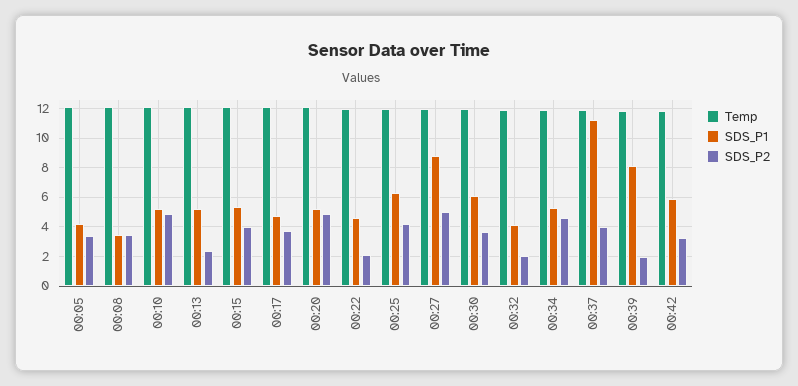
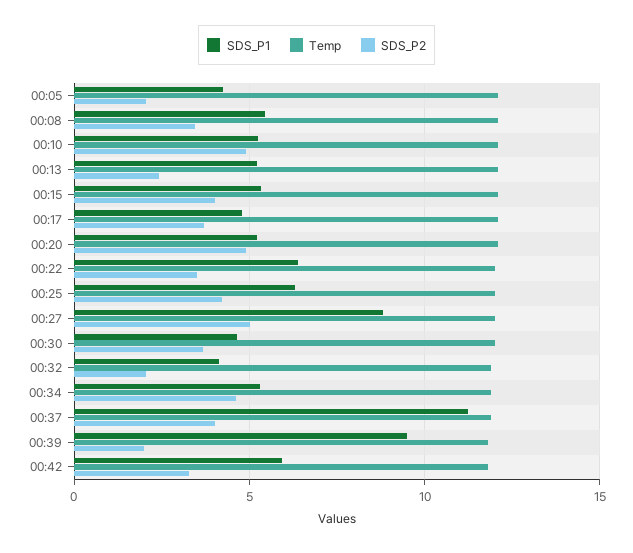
  {
    "Temp": {
      "00:05": 12,
      "00:08": 12,
      "00:10": 12,
      "00:13": 12,
      "00:15": 12,
      "00:17": 12,
      "00:20": 12,
      "00:22": 12,
      "00:25": 12,
      "00:27": 12,
      "00:30": 12,
      "00:32": 12,
      "00:34": 12,
      "00:37": 12,
      "00:39": 12,
      "00:42": 12
    },
    "SDS_P1": {
      "00:05": 4,
-     "00:08": 3.5,
+     "00:08": 5.5,
      "00:10": 5,
      "00:13": 5,
      "00:15": 5.5,
      "00:17": 5,
      "00:20": 5,
-     "00:22": 4.5,
+     "00:22": 6.5,
      "00:25": 6.5,
      "00:27": 9,
-     "00:30": 6,
+     "00:30": 4.5,
      "00:32": 4,
      "00:34": 5.5,
      "00:37": 11,
-     "00:39": 8,
+     "00:39": 9.5,
      "00:42": 6
    },
    "SDS_P2": {
-     "00:05": 3.5,
+     "00:05": 2,
      "00:08": 3.5,
      "00:10": 5,
      "00:13": 2.5,
      "00:15": 4,
      "00:17": 3.5,
      "00:20": 5,
-     "00:22": 2,
+     "00:22": 3.5,
      "00:25": 4,
      "00:27": 5,
      "00:30": 3.5,
      "00:32": 2,
      "00:34": 4.5,
      "00:37": 4,
      "00:39": 2,
      "00:42": 3.5
    }
  }

